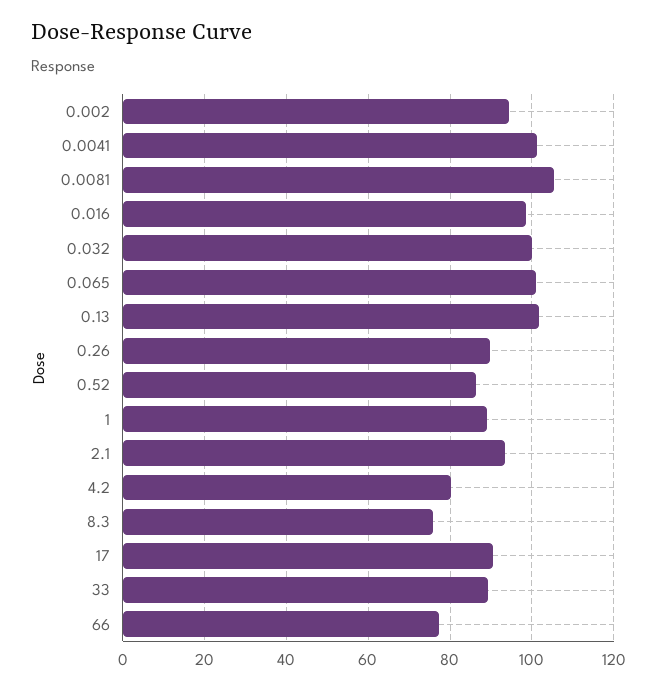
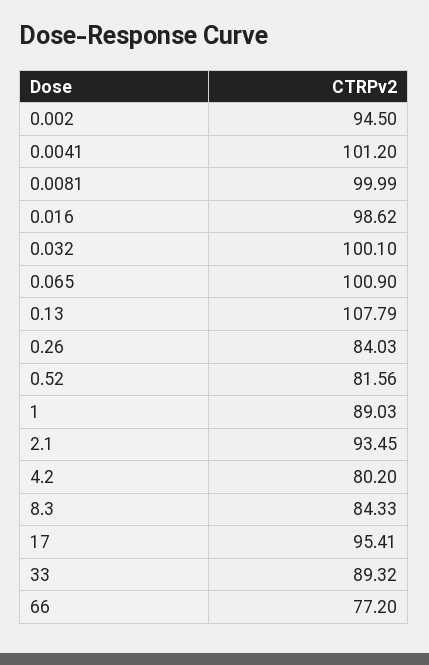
  {
    "0.002": 94.5,
    "0.0041": 101.2,
-   "0.0081": 106,
+   "0.0081": 99.99,
    "0.016": 98.62,
    "0.032": 100.1,
    "0.065": 100.9,
-   "0.13": 102,
+   "0.13": 107.79,
-   "0.26": 90,
+   "0.26": 84.03,
-   "0.52": 86,
+   "0.52": 81.56,
    "1": 89.03,
    "2.1": 93.45,
    "4.2": 80.2,
-   "8.3": 76,
+   "8.3": 84.33,
-   "17": 90,
+   "17": 95.41,
    "33": 89.32,
    "66": 77.2
  }

